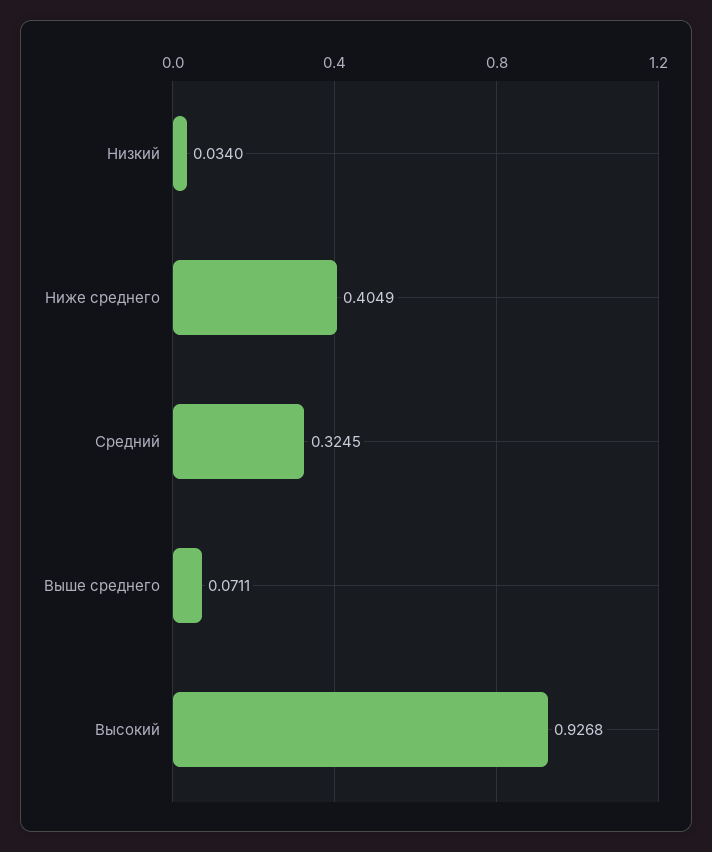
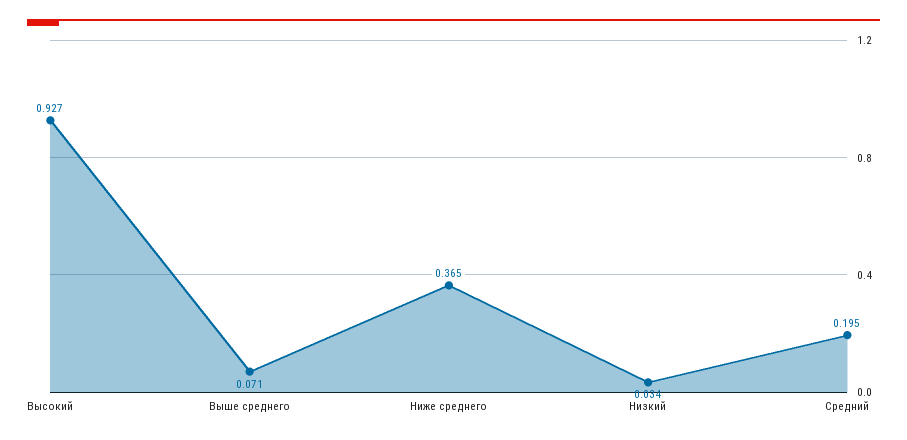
  {
    "Низкий": 0.034,
-   "Ниже среднего": 0.4049,
+   "Ниже среднего": 0.365,
-   "Средний": 0.3245,
+   "Средний": 0.195,
    "Выше среднего": 0.0711,
    "Высокий": 0.9268
  }

